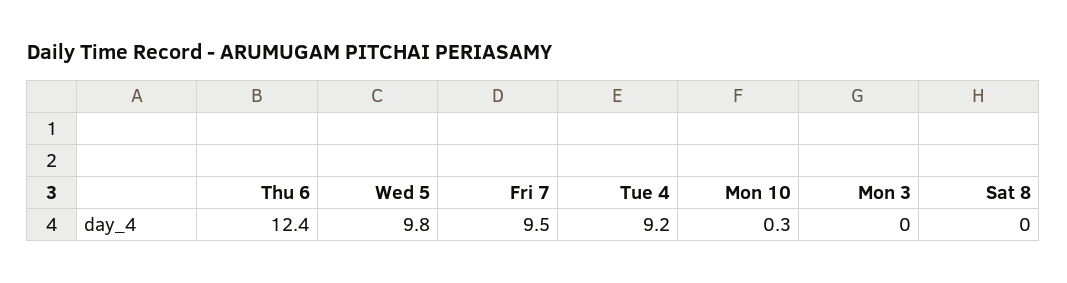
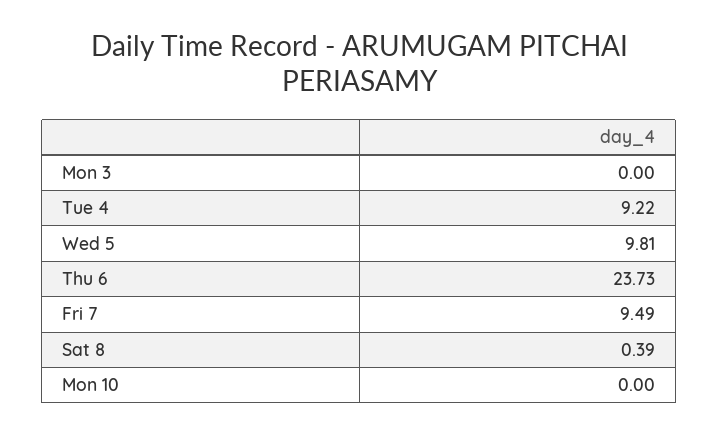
  {
-   "Thu 6": 12.4,
+   "Thu 6": 23.73,
    "Wed 5": 9.81,
    "Fri 7": 9.49,
    "Tue 4": 9.22,
-   "Mon 10": 0.3,
+   "Mon 10": 0,
    "Mon 3": 0,
-   "Sat 8": 0
+   "Sat 8": 0.39
  }

